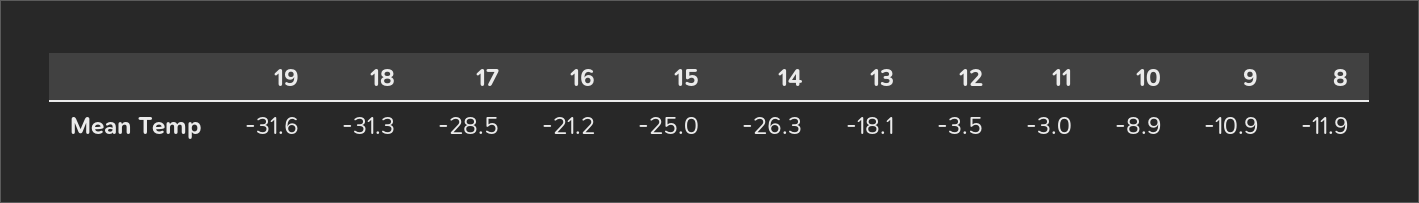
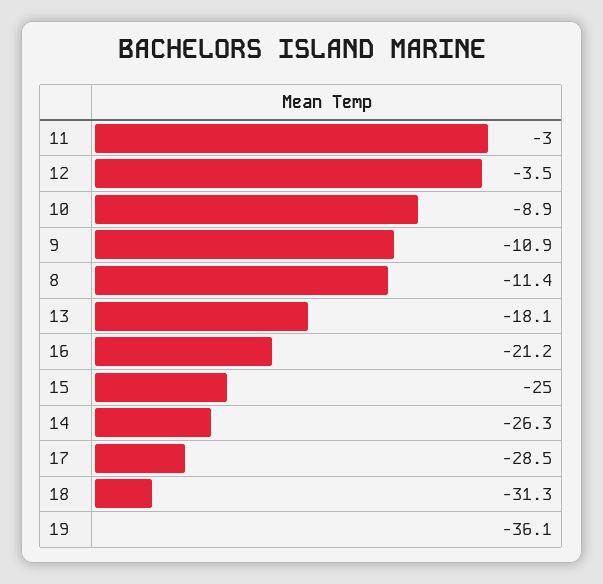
  {
-   "19": -31.6,
+   "19": -36.1,
    "18": -31.3,
    "17": -28.5,
    "16": -21.2,
    "15": -25,
    "14": -26.3,
    "13": -18.1,
    "12": -3.5,
    "11": -3,
    "10": -8.9,
    "9": -10.9,
-   "8": -11.9
+   "8": -11.4
  }

